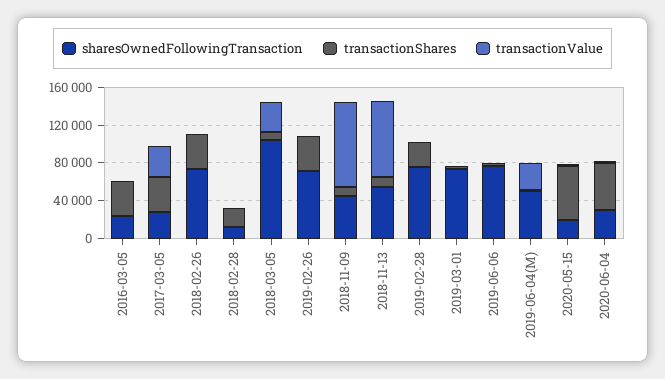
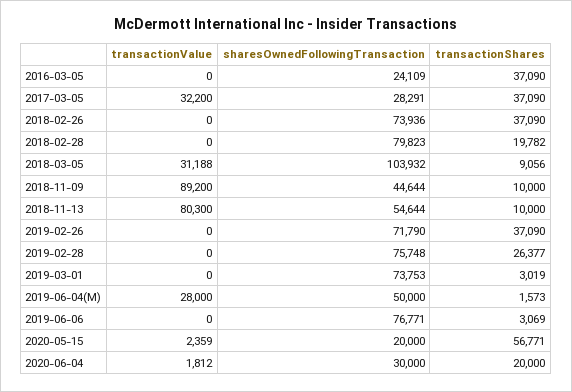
  {
    "sharesOwnedFollowingTransaction": {
      "2016-03-05": 24109,
      "2017-03-05": 28291,
      "2018-02-26": 73936,
-     "2018-02-28": 10000,
+     "2018-02-28": 79823,
      "2018-03-05": 103932,
      "2019-02-26": 71790,
      "2018-11-09": 44644,
      "2018-11-13": 54644,
      "2019-02-28": 75748,
      "2019-03-01": 73753,
      "2019-06-06": 76771,
      "2019-06-04(M)": 50000,
      "2020-05-15": 20000,
      "2020-06-04": 30000
    },
    "transactionShares": {
      "2016-03-05": 37090,
      "2017-03-05": 37090,
      "2018-02-26": 37090,
      "2018-02-28": 19782,
      "2018-03-05": 9056,
      "2019-02-26": 37090,
      "2018-11-09": 10000,
      "2018-11-13": 10000,
      "2019-02-28": 26377,
      "2019-03-01": 3019,
      "2019-06-06": 3069,
      "2019-06-04(M)": 1573,
      "2020-05-15": 56771,
-     "2020-06-04": 50000
+     "2020-06-04": 20000
    },
    "transactionValue": {
      "2016-03-05": 0,
      "2017-03-05": 32200,
      "2018-02-26": 0,
      "2018-02-28": 0,
      "2018-03-05": 31188,
      "2019-02-26": 0,
      "2018-11-09": 89200,
      "2018-11-13": 80300,
      "2019-02-28": 0,
      "2019-03-01": 0,
      "2019-06-06": 0,
      "2019-06-04(M)": 28000,
      "2020-05-15": 2359,
      "2020-06-04": 1812
    }
  }

